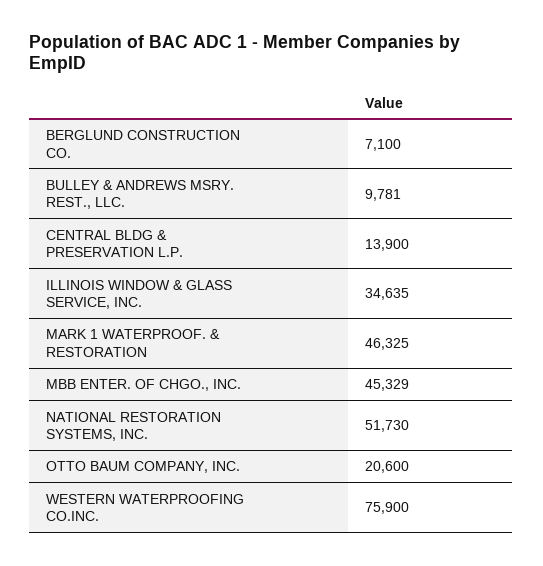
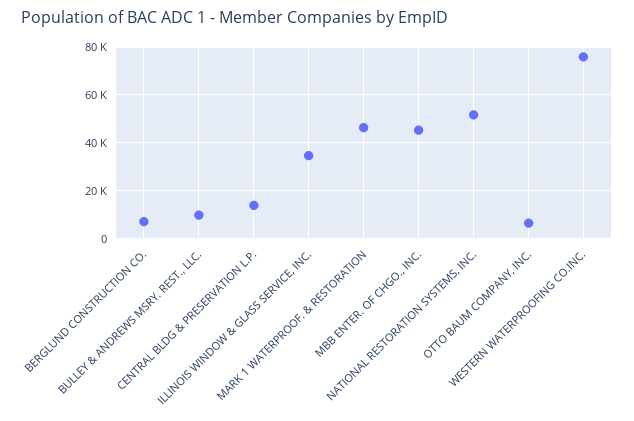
  {
    "BERGLUND CONSTRUCTION CO.": 7100,
    "BULLEY & ANDREWS MSRY. REST., LLC.": 9781,
    "CENTRAL BLDG & PRESERVATION L.P.": 13900,
    "ILLINOIS WINDOW & GLASS SERVICE, INC.": 34635,
    "MARK 1 WATERPROOF. & RESTORATION": 46325,
    "MBB ENTER. OF CHGO., INC.": 45329,
    "NATIONAL RESTORATION SYSTEMS, INC.": 51730,
-   "OTTO BAUM COMPANY, INC.": 20600,
+   "OTTO BAUM COMPANY, INC.": 5000,
    "WESTERN WATERPROOFING CO.INC.": 75900
  }

